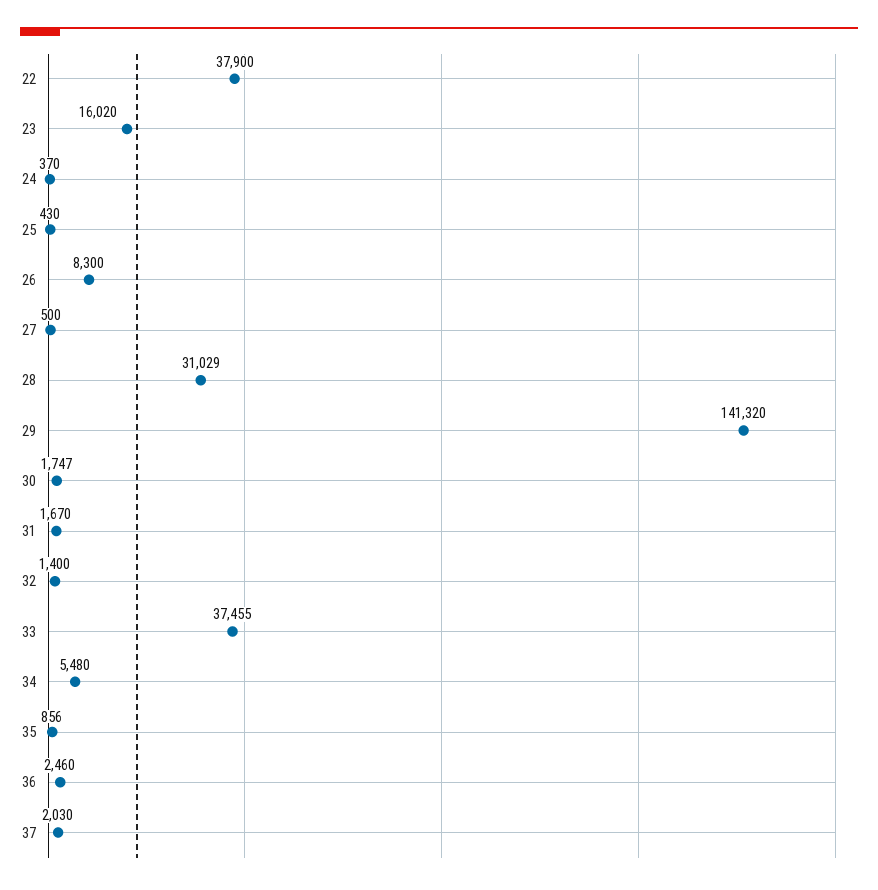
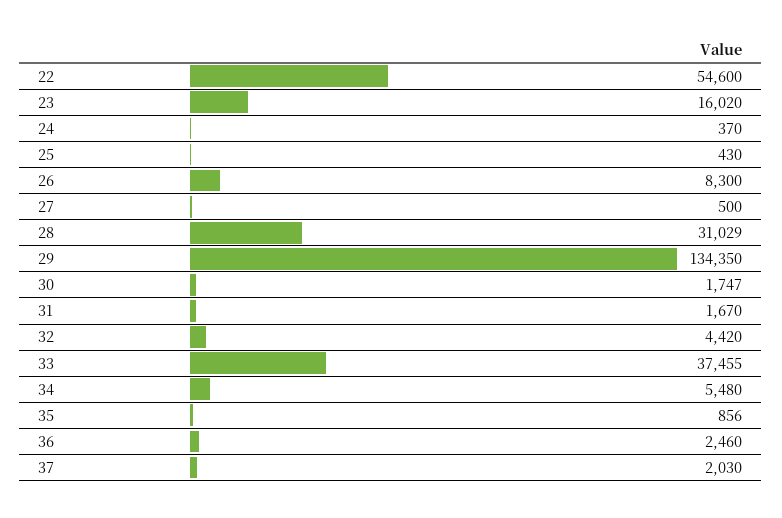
  {
-   "22": 37900,
+   "22": 54600,
    "23": 16020,
    "24": 370,
    "25": 430,
    "26": 8300,
    "27": 500,
    "28": 31029,
-   "29": 141320,
+   "29": 134350,
    "30": 1747,
    "31": 1670,
-   "32": 1400,
+   "32": 4420,
    "33": 37455,
    "34": 5480,
    "35": 856,
    "36": 2460,
    "37": 2030
  }

